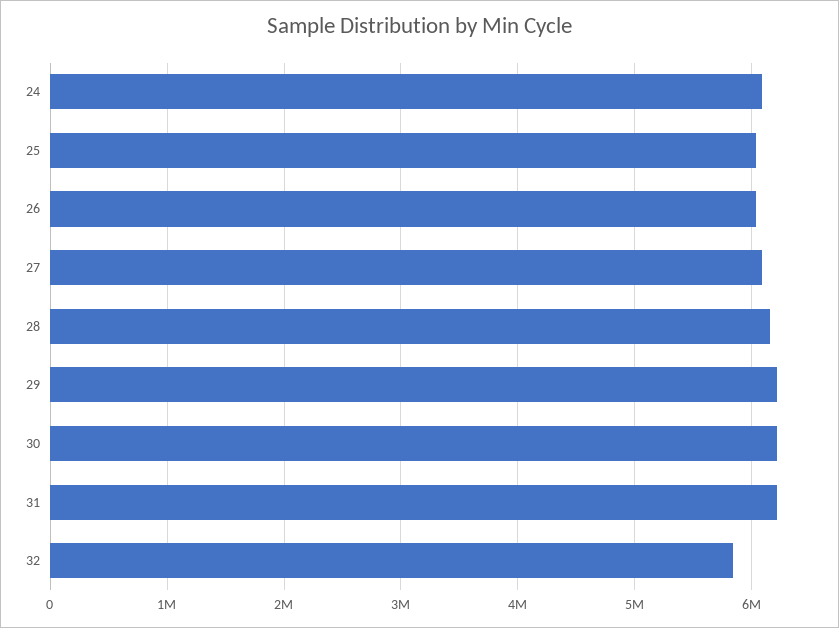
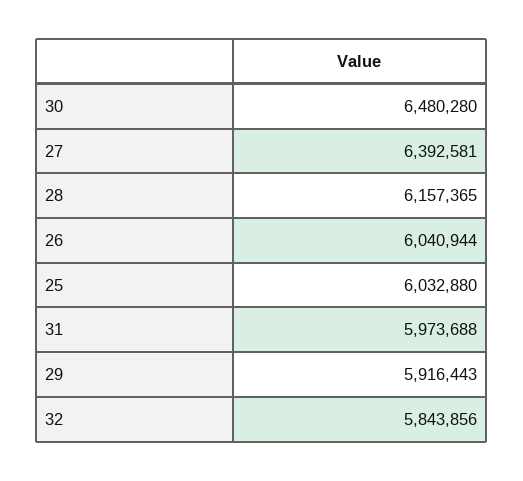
  {
-   "24": 6100000,
    "25": 6032880,
    "26": 6040944,
-   "27": 6100000,
+   "27": 6392581,
    "28": 6157365,
-   "29": 6200000,
+   "29": 5916443,
-   "30": 6200000,
+   "30": 6480280,
-   "31": 6200000,
+   "31": 5973688,
    "32": 5843856
  }

